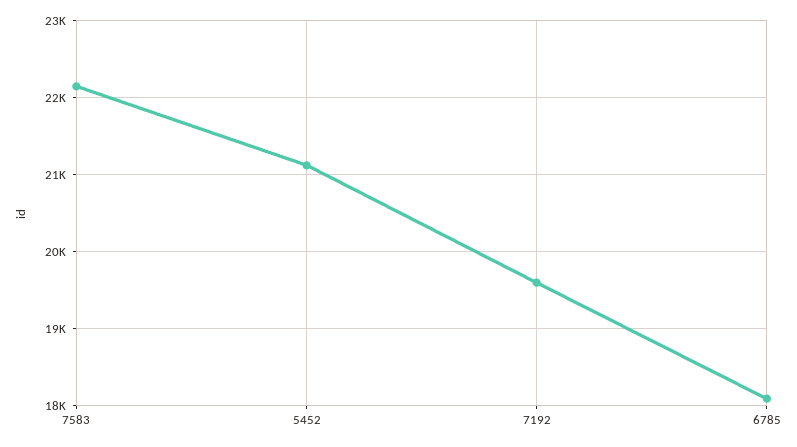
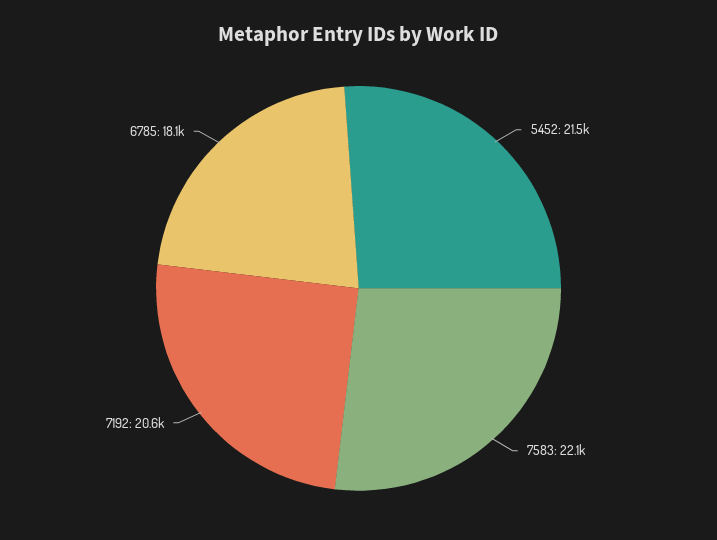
  {
    "7583": 22100,
-   "5452": 21100,
+   "5452": 21500,
-   "7192": 19600,
+   "7192": 20600,
    "6785": 18100
  }

